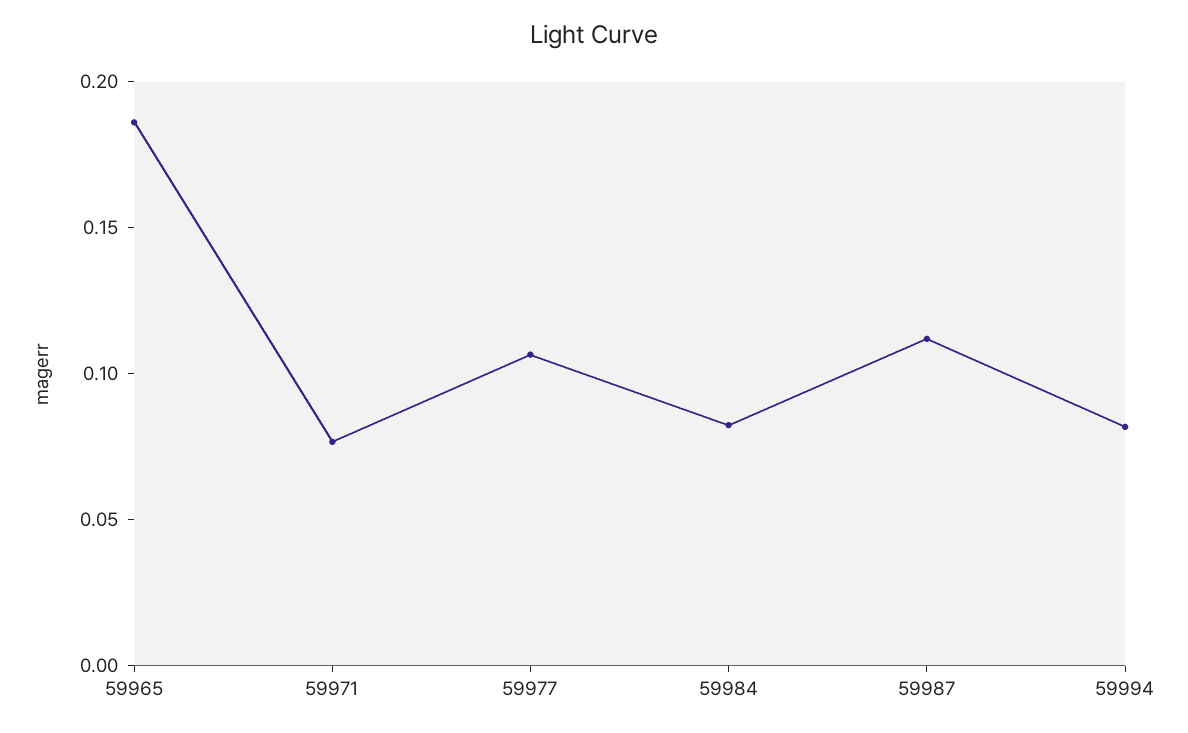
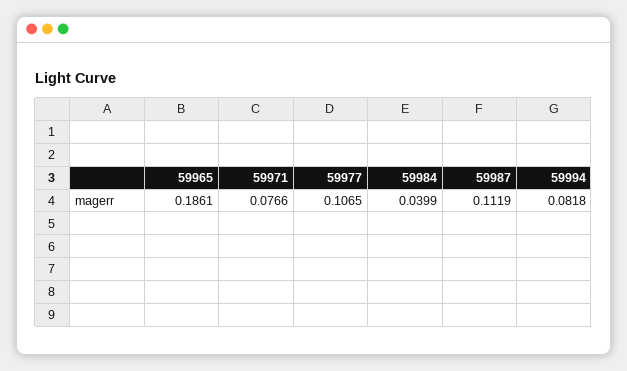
  {
    "59965": 0.1861,
    "59971": 0.0766,
    "59977": 0.1065,
-   "59984": 0.08,
+   "59984": 0.0399,
    "59987": 0.1119,
    "59994": 0.0818
  }

